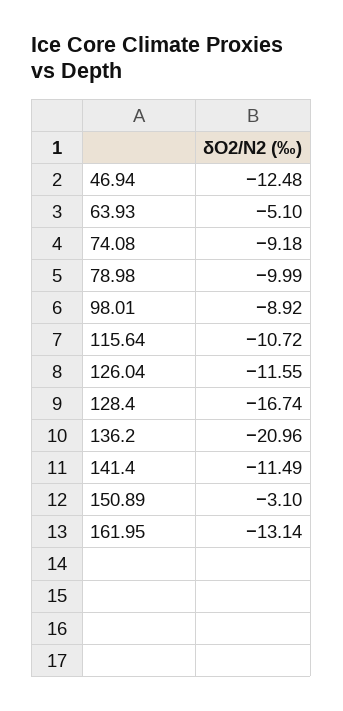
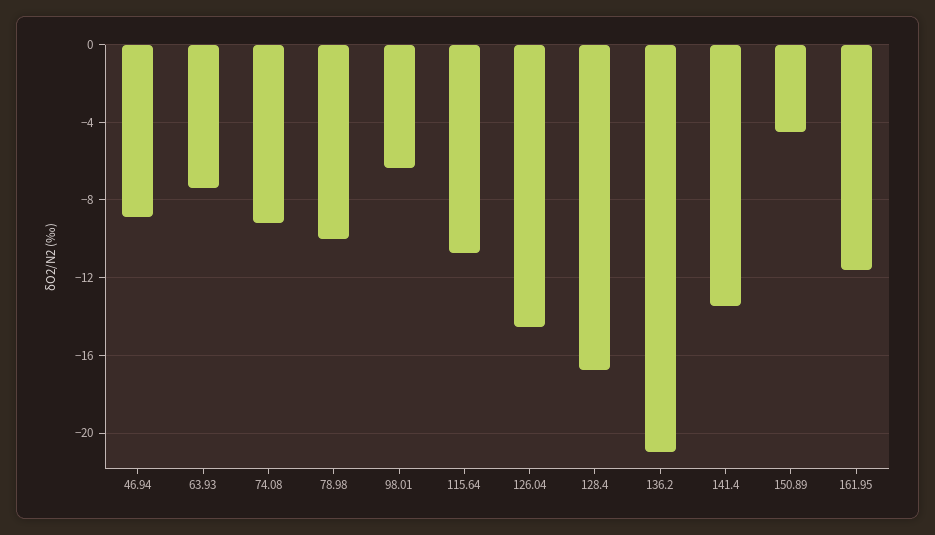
  {
-   "46.94": -12.48,
+   "46.94": -9,
-   "63.93": -5.1,
+   "63.93": -7.5,
    "74.08": -9.18,
    "78.98": -9.99,
-   "98.01": -8.92,
+   "98.01": -6.5,
    "115.64": -10.72,
-   "126.04": -11.55,
+   "126.04": -14.5,
    "128.4": -16.74,
    "136.2": -20.96,
-   "141.4": -11.49,
+   "141.4": -13.5,
-   "150.89": -3.1,
+   "150.89": -4.5,
-   "161.95": -13.14
+   "161.95": -11.5
  }

